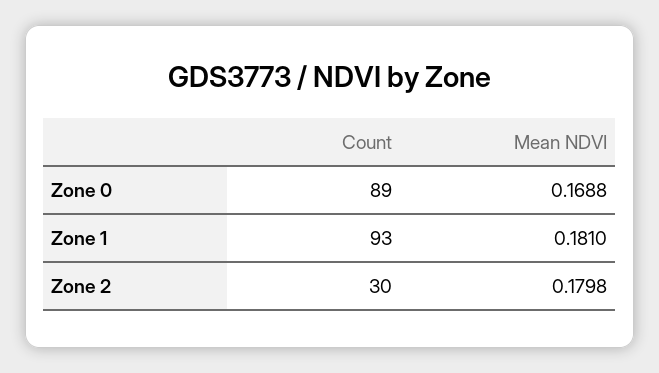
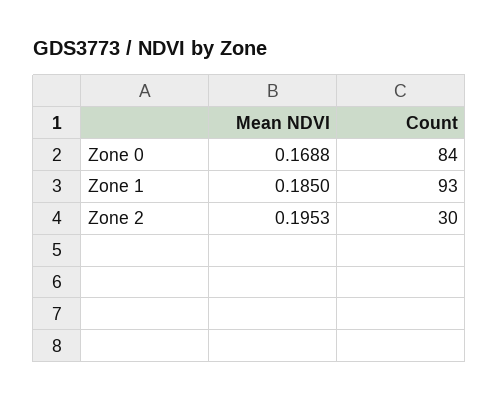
  {
    "Count": {
-     "Zone 0": 89,
+     "Zone 0": 84,
      "Zone 1": 93,
      "Zone 2": 30
    },
    "Mean NDVI": {
      "Zone 0": 0.1688,
-     "Zone 1": 0.181,
+     "Zone 1": 0.185,
-     "Zone 2": 0.1798
+     "Zone 2": 0.1953
    }
  }

